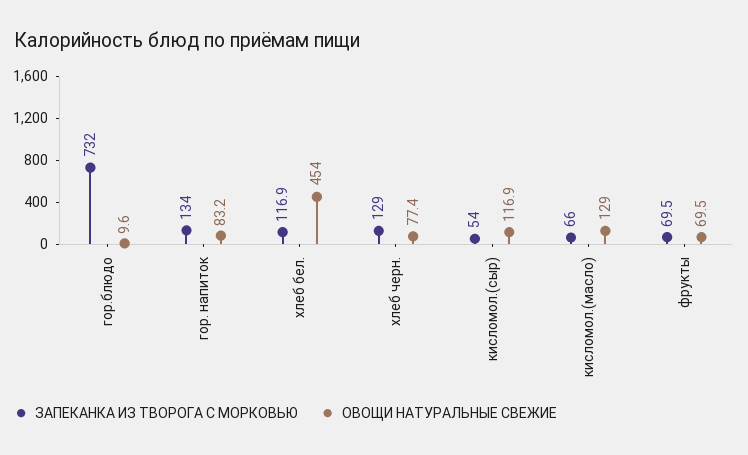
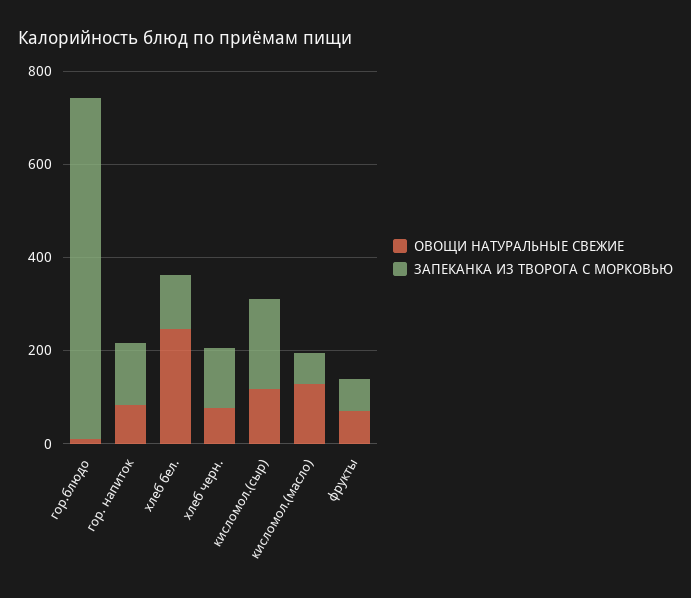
  {
    "ЗАПЕКАНКА ИЗ ТВОРОГА С МОРКОВЬЮ": {
      "гор.блюдо": 732,
      "гор. напиток": 134,
      "хлеб бел.": 116.9,
      "хлеб черн.": 129,
-     "кисломол.(сыр)": 54,
+     "кисломол.(сыр)": 200,
      "кисломол.(масло)": 66,
      "фрукты": 69.5
    },
    "ОВОЩИ НАТУРАЛЬНЫЕ СВЕЖИЕ": {
      "гор.блюдо": 9.6,
      "гор. напиток": 83.2,
-     "хлеб бел.": 454,
+     "хлеб бел.": 250,
      "хлеб черн.": 77.4,
      "кисломол.(сыр)": 116.9,
      "кисломол.(масло)": 129,
      "фрукты": 69.5
    }
  }

